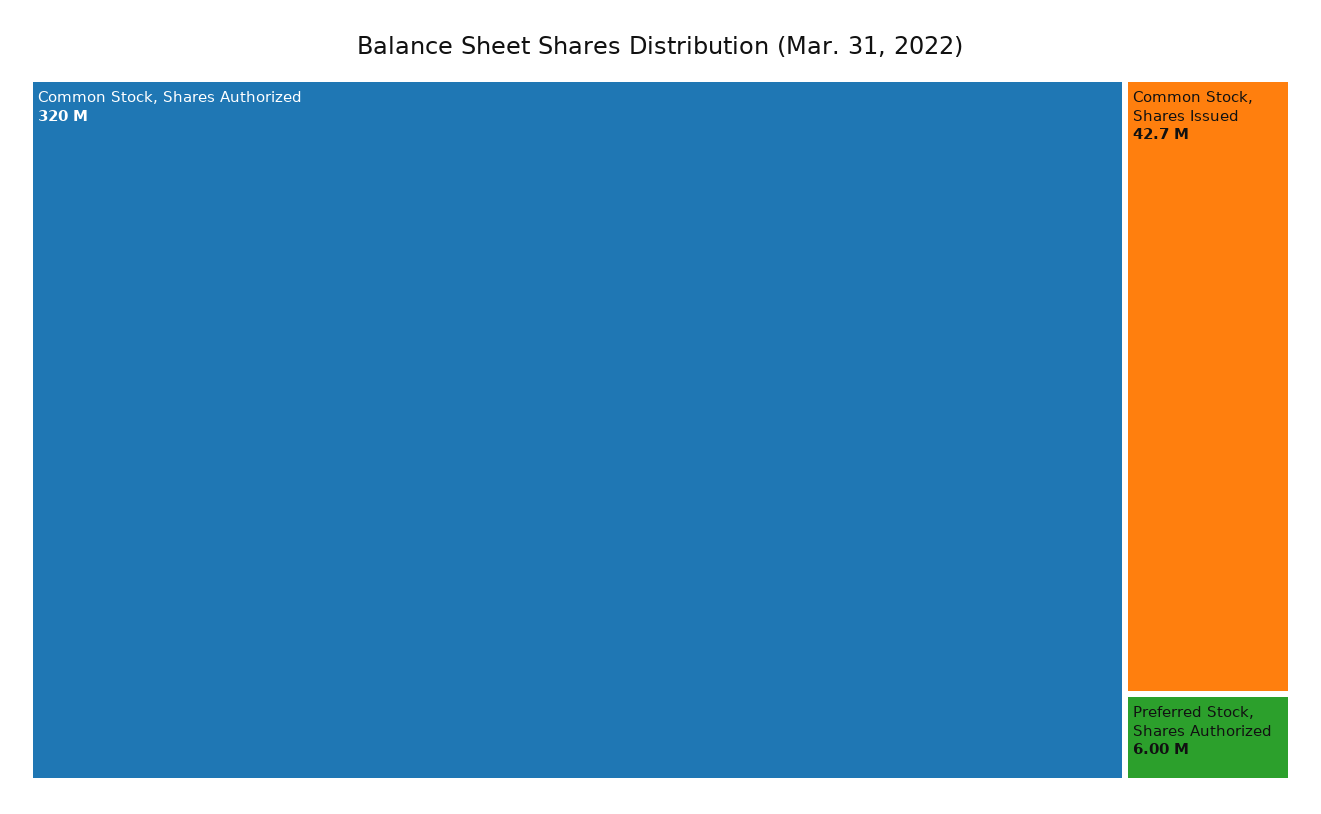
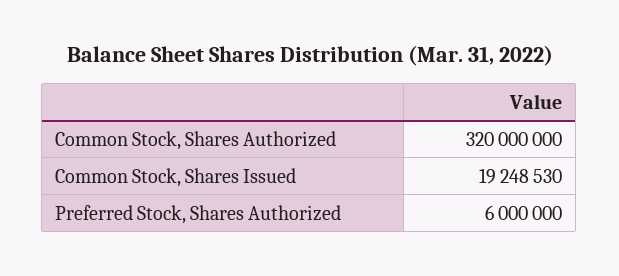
  {
    "Common Stock, Shares Authorized": 320000000,
-   "Common Stock, Shares Issued": 42700000,
+   "Common Stock, Shares Issued": 19248530,
    "Preferred Stock, Shares Authorized": 6000000
  }

